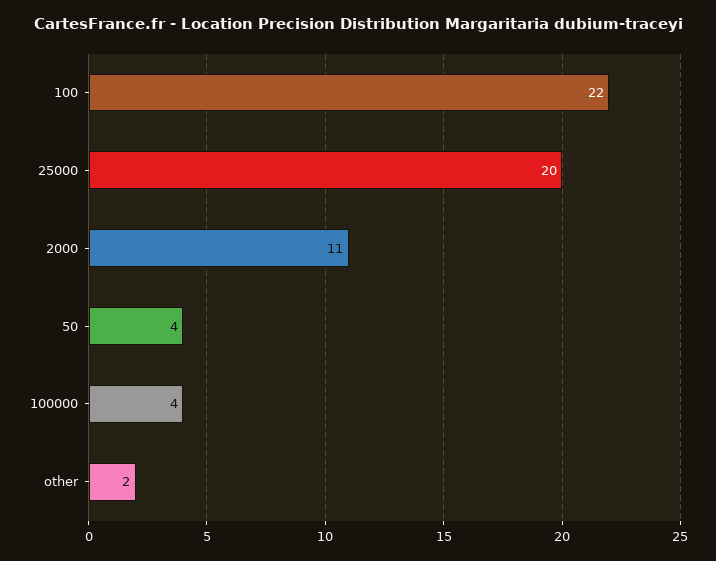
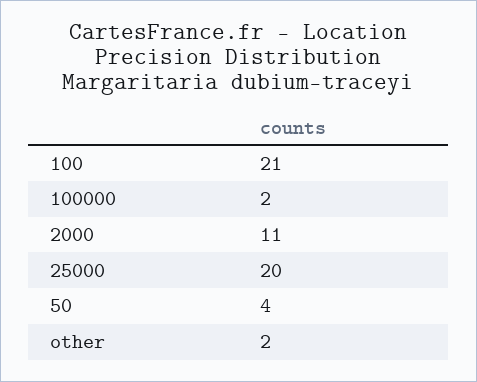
  {
-   "100": 22,
+   "100": 21,
    "25000": 20,
    "2000": 11,
    "50": 4,
-   "100000": 4,
+   "100000": 2,
    "other": 2
  }

